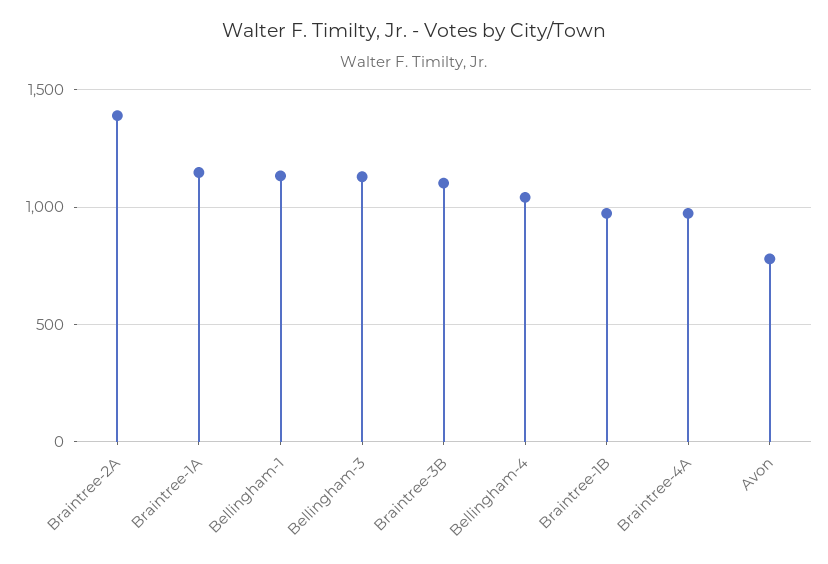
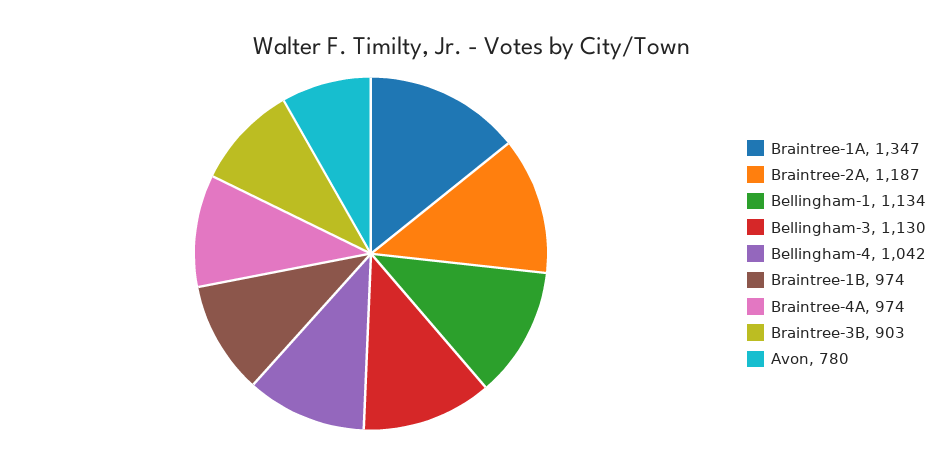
  {
-   "Braintree-2A": 1400,
+   "Braintree-2A": 1187,
-   "Braintree-1A": 1150,
+   "Braintree-1A": 1347,
    "Bellingham-1": 1134,
    "Bellingham-3": 1130,
-   "Braintree-3B": 1100,
+   "Braintree-3B": 903,
    "Bellingham-4": 1042,
    "Braintree-1B": 974,
    "Braintree-4A": 974,
    "Avon": 780
  }

